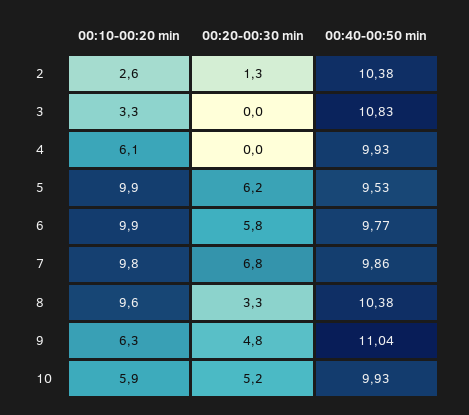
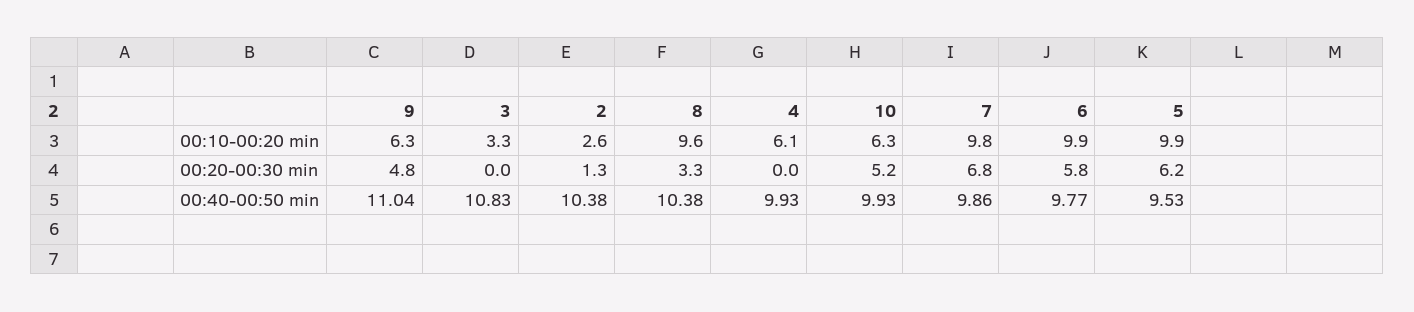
  {
    "00:10-00:20 min": {
      "2": 2.6,
      "3": 3.3,
      "4": 6.1,
      "5": 9.9,
      "6": 9.9,
      "7": 9.8,
      "8": 9.6,
      "9": 6.3,
-     "10": 5.9
+     "10": 6.3
    },
    "00:20-00:30 min": {
      "2": 1.3,
      "3": 0,
      "4": 0,
      "5": 6.2,
      "6": 5.8,
      "7": 6.8,
      "8": 3.3,
      "9": 4.8,
      "10": 5.2
    },
    "00:40-00:50 min": {
      "2": 10.38,
      "3": 10.83,
      "4": 9.93,
      "5": 9.53,
      "6": 9.77,
      "7": 9.86,
      "8": 10.38,
      "9": 11.04,
      "10": 9.93
    }
  }

